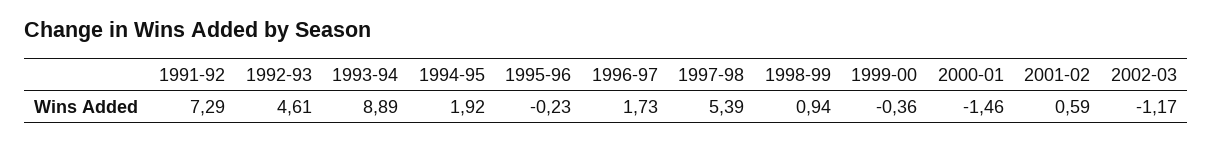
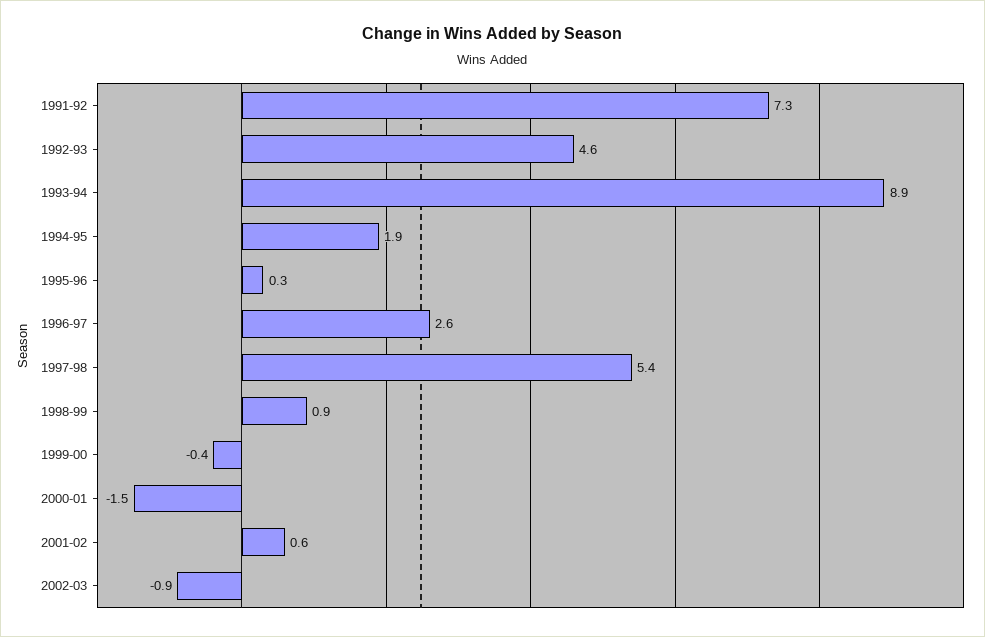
  {
    "1991-92": 7.29,
    "1992-93": 4.61,
    "1993-94": 8.89,
    "1994-95": 1.92,
-   "1995-96": -0.23,
+   "1995-96": 0.3,
-   "1996-97": 1.73,
+   "1996-97": 2.6,
    "1997-98": 5.39,
    "1998-99": 0.94,
    "1999-00": -0.36,
    "2000-01": -1.46,
    "2001-02": 0.59,
-   "2002-03": -1.17
+   "2002-03": -0.9
  }

